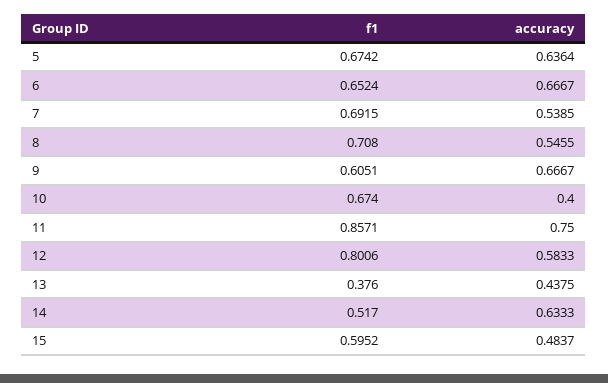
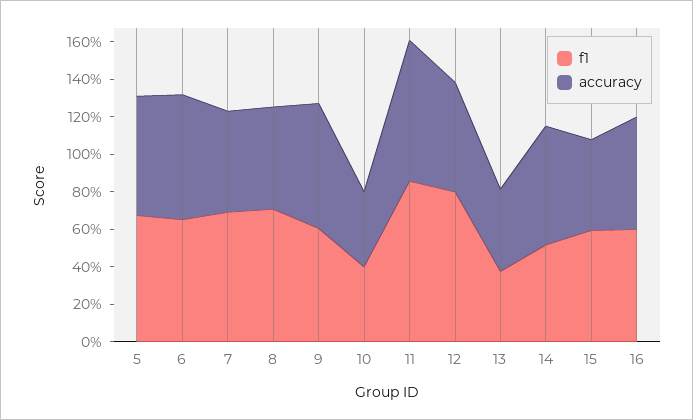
  {
    "f1": {
      "5": 0.6742,
      "6": 0.6524,
      "7": 0.6915,
      "8": 0.708,
      "9": 0.6051,
-     "10": 0.674,
+     "10": 0.4,
      "11": 0.8571,
      "12": 0.8006,
      "13": 0.376,
      "14": 0.517,
-     "15": 0.5952
+     "15": 0.5952,
+     "16": 0.6
    },
    "accuracy": {
      "5": 0.6364,
      "6": 0.6667,
      "7": 0.5385,
      "8": 0.5455,
      "9": 0.6667,
      "10": 0.4,
      "11": 0.75,
      "12": 0.5833,
      "13": 0.4375,
      "14": 0.6333,
-     "15": 0.4837
+     "15": 0.4837,
+     "16": 0.6
    }
  }

